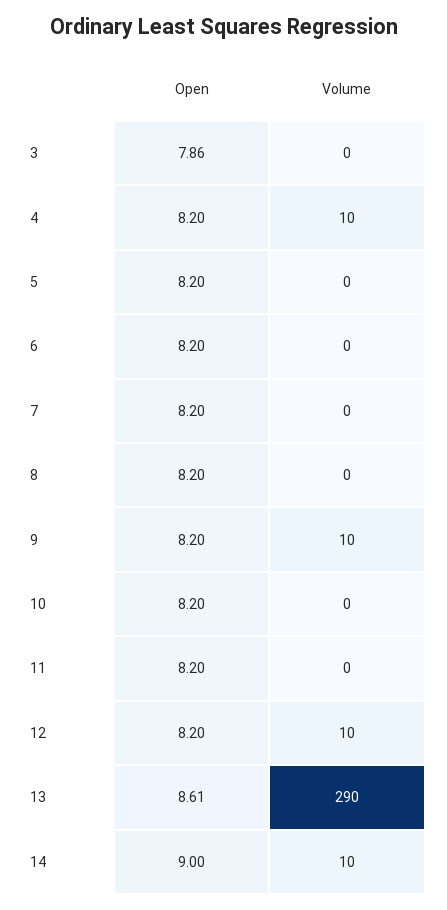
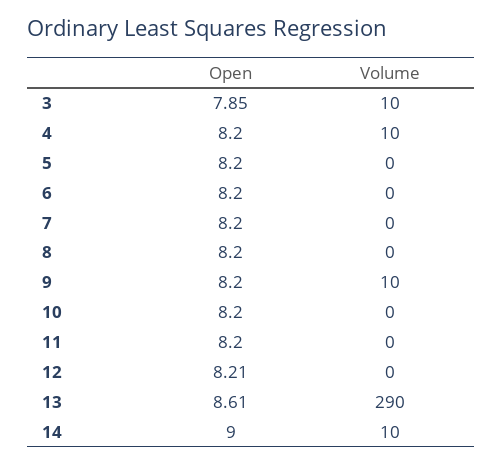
  {
    "Open": {
-     "3": 7.86,
+     "3": 7.85,
      "4": 8.2,
      "5": 8.2,
      "6": 8.2,
      "7": 8.2,
      "8": 8.2,
      "9": 8.2,
      "10": 8.2,
      "11": 8.2,
-     "12": 8.2,
+     "12": 8.21,
      "13": 8.61,
      "14": 9
    },
    "Volume": {
-     "3": 0,
+     "3": 10,
      "4": 10,
      "5": 0,
      "6": 0,
      "7": 0,
      "8": 0,
      "9": 10,
      "10": 0,
      "11": 0,
-     "12": 10,
+     "12": 0,
      "13": 290,
      "14": 10
    }
  }

